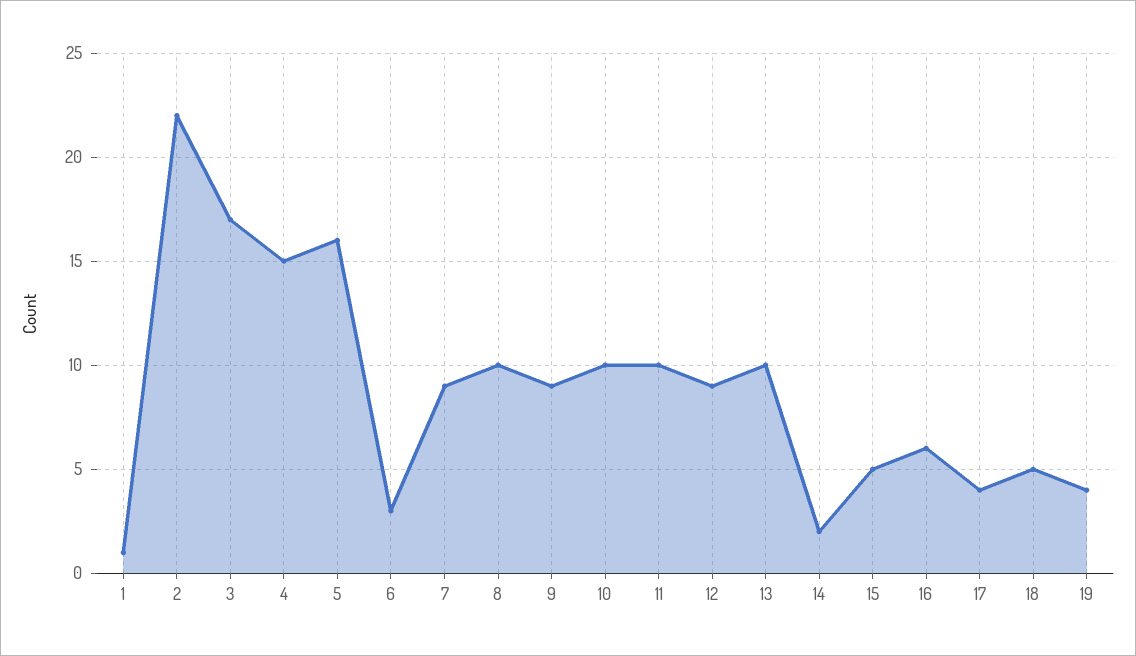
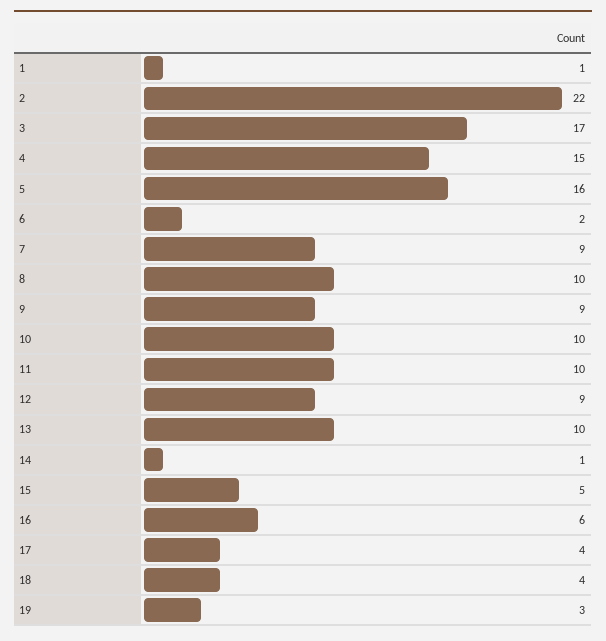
  {
    "1": 1,
    "2": 22,
    "3": 17,
    "4": 15,
    "5": 16,
-   "6": 3,
+   "6": 2,
    "7": 9,
    "8": 10,
    "9": 9,
    "10": 10,
    "11": 10,
    "12": 9,
    "13": 10,
-   "14": 2,
+   "14": 1,
    "15": 5,
    "16": 6,
    "17": 4,
-   "18": 5,
+   "18": 4,
-   "19": 4
+   "19": 3
  }

